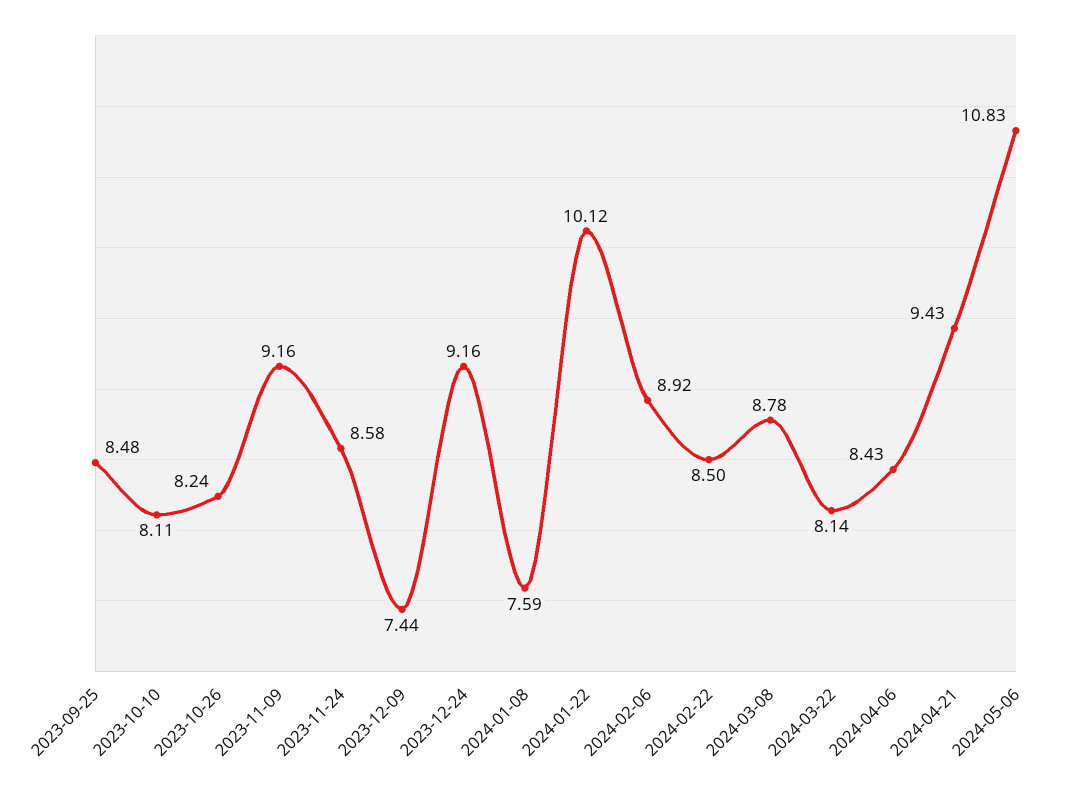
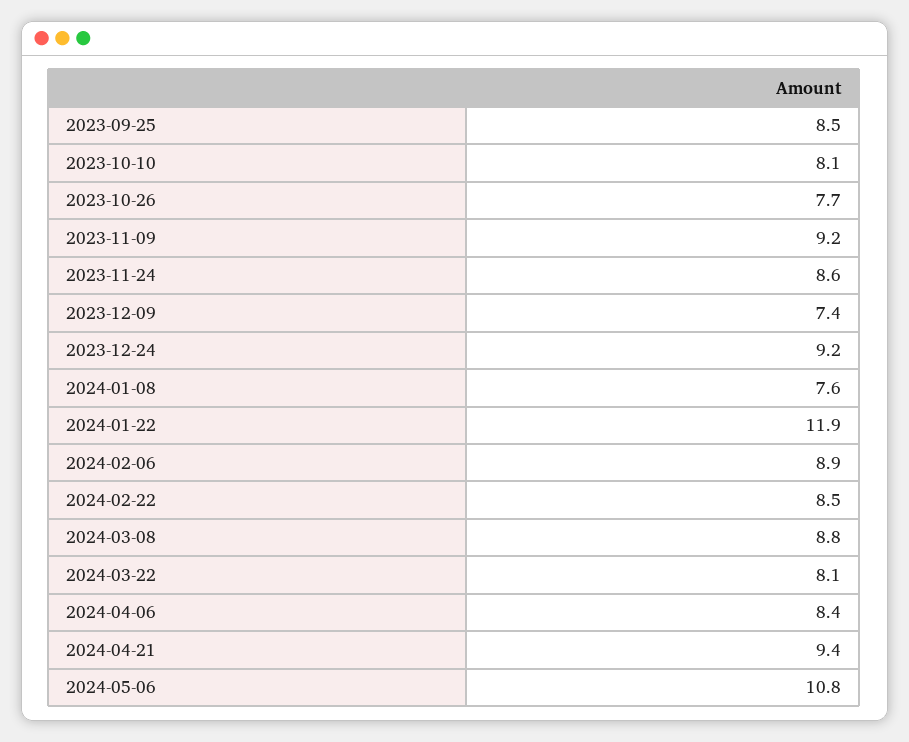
  {
    "2023-09-25": 8.48,
    "2023-10-10": 8.11,
-   "2023-10-26": 8.24,
+   "2023-10-26": 7.7,
    "2023-11-09": 9.16,
    "2023-11-24": 8.58,
    "2023-12-09": 7.44,
    "2023-12-24": 9.16,
    "2024-01-08": 7.59,
-   "2024-01-22": 10.12,
+   "2024-01-22": 11.9,
    "2024-02-06": 8.92,
    "2024-02-22": 8.5,
    "2024-03-08": 8.78,
    "2024-03-22": 8.14,
    "2024-04-06": 8.43,
    "2024-04-21": 9.43,
    "2024-05-06": 10.83
  }

